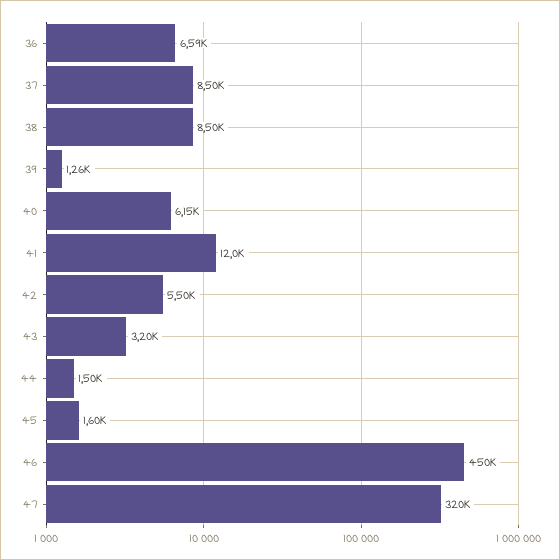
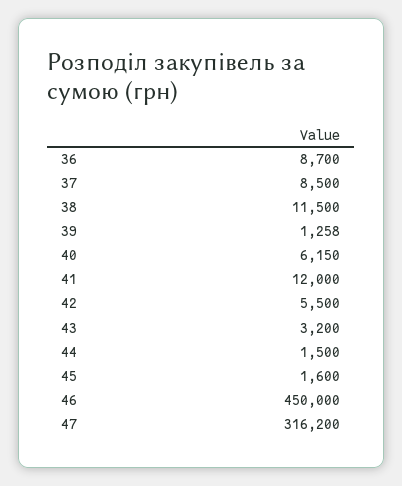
  {
-   "36": 6590,
+   "36": 8700,
    "37": 8500,
-   "38": 8500,
+   "38": 11500,
    "39": 1258,
    "40": 6150,
    "41": 12000,
    "42": 5500,
    "43": 3200,
    "44": 1500,
    "45": 1600,
    "46": 450000,
-   "47": 320000
+   "47": 316200
  }

